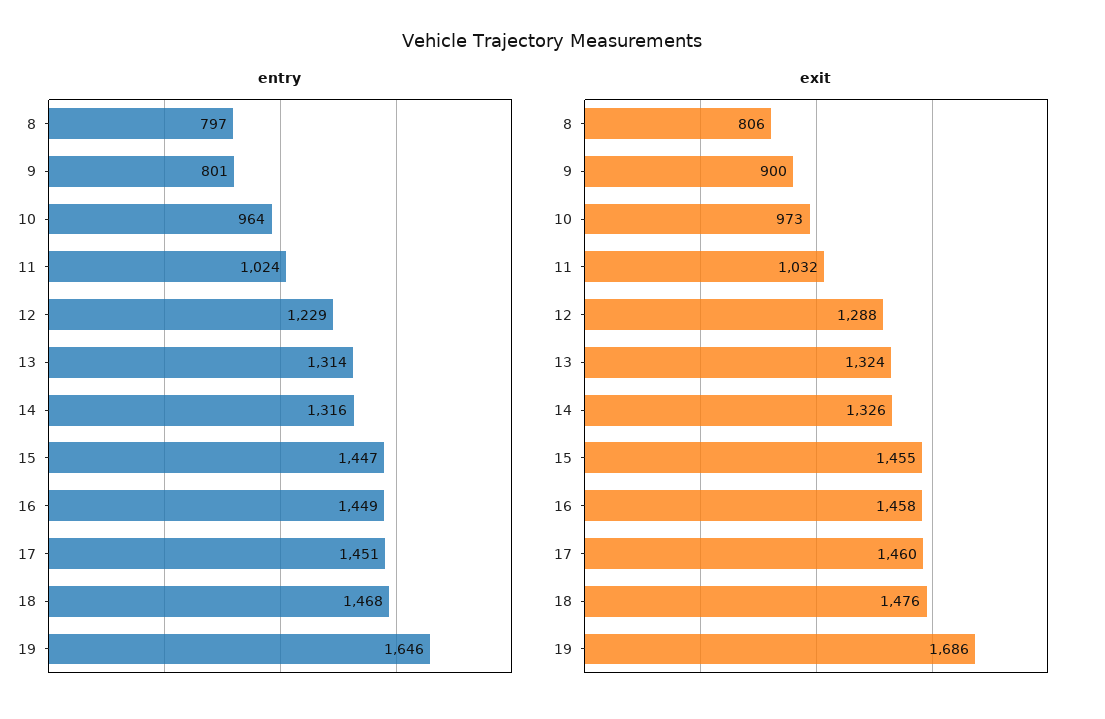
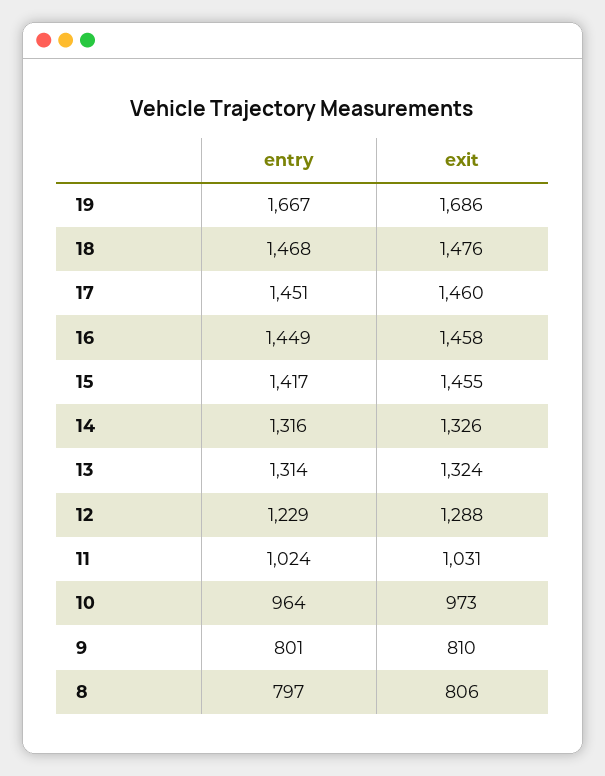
  {
    "entry": {
      "8": 797,
      "9": 801,
      "10": 964,
      "11": 1024,
      "12": 1229,
      "13": 1314,
      "14": 1316,
-     "15": 1447,
+     "15": 1417,
      "16": 1449,
      "17": 1451,
      "18": 1468,
-     "19": 1646
+     "19": 1667
    },
    "exit": {
      "8": 806,
-     "9": 900,
+     "9": 810,
      "10": 973,
-     "11": 1032,
+     "11": 1031,
      "12": 1288,
      "13": 1324,
      "14": 1326,
      "15": 1455,
      "16": 1458,
      "17": 1460,
      "18": 1476,
      "19": 1686
    }
  }

